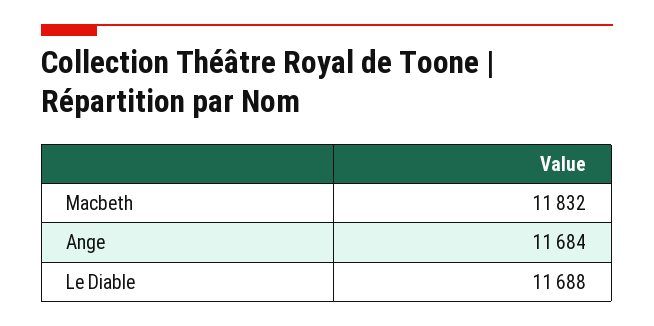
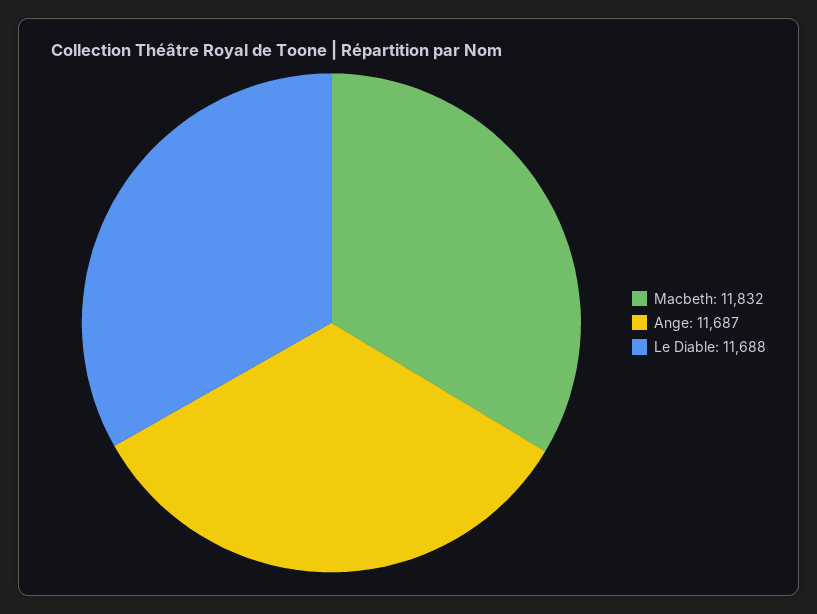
  {
    "Macbeth": 11832,
-   "Ange": 11684,
+   "Ange": 11687,
    "Le Diable": 11688
  }

